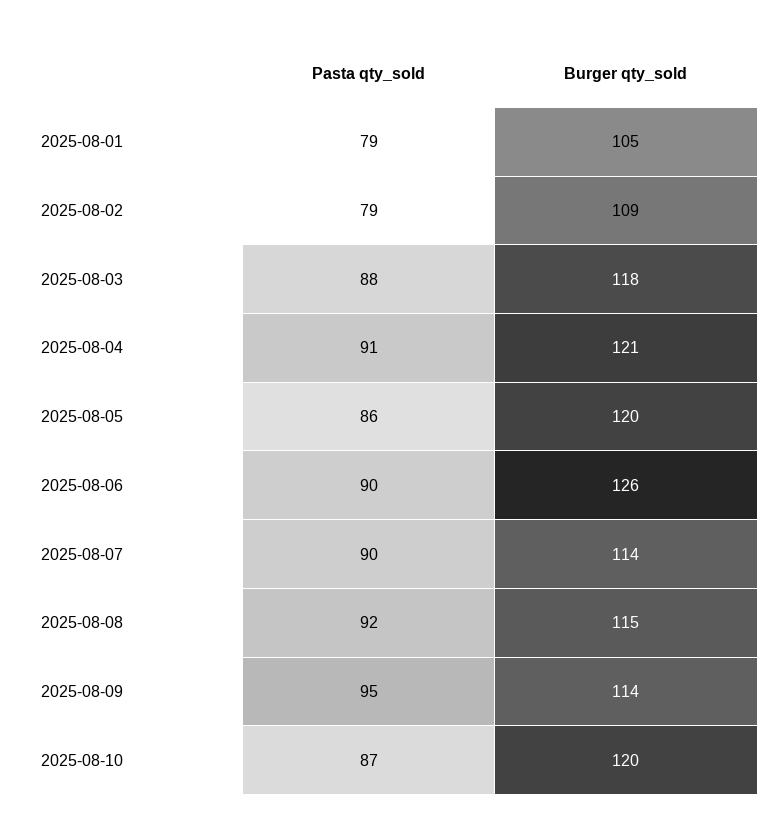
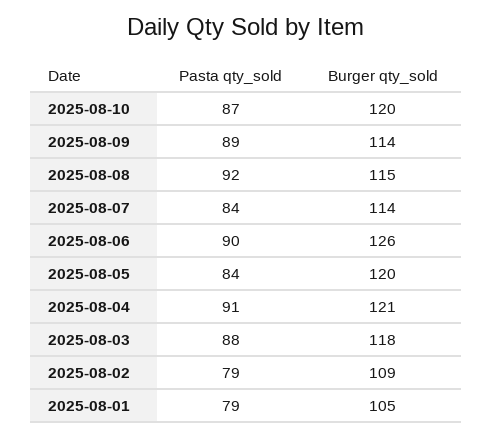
  {
    "Pasta qty_sold": {
      "2025-08-01": 79,
      "2025-08-02": 79,
      "2025-08-03": 88,
      "2025-08-04": 91,
-     "2025-08-05": 86,
+     "2025-08-05": 84,
      "2025-08-06": 90,
-     "2025-08-07": 90,
+     "2025-08-07": 84,
      "2025-08-08": 92,
-     "2025-08-09": 95,
+     "2025-08-09": 89,
      "2025-08-10": 87
    },
    "Burger qty_sold": {
      "2025-08-01": 105,
      "2025-08-02": 109,
      "2025-08-03": 118,
      "2025-08-04": 121,
      "2025-08-05": 120,
      "2025-08-06": 126,
      "2025-08-07": 114,
      "2025-08-08": 115,
      "2025-08-09": 114,
      "2025-08-10": 120
    }
  }

